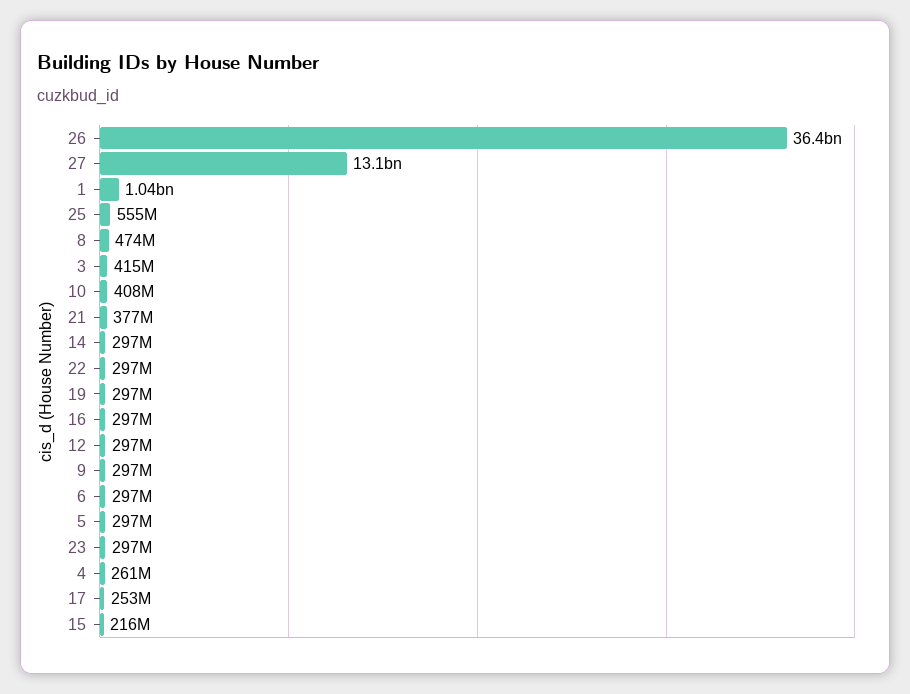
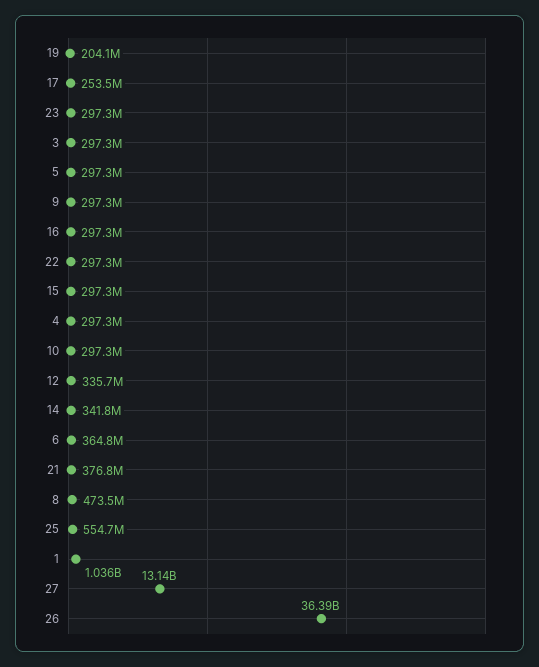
  {
    "26": 36390000000,
    "27": 13140000000,
    "1": 1036000000,
    "25": 554700000,
    "8": 473500000,
-   "3": 415000000,
+   "3": 297300000,
-   "10": 408000000,
+   "10": 297300000,
    "21": 376800000,
-   "14": 297000000,
+   "14": 341800000,
    "22": 297300000,
-   "19": 297000000,
+   "19": 204100000,
    "16": 297300000,
-   "12": 297000000,
+   "12": 335700000,
    "9": 297300000,
-   "6": 297000000,
+   "6": 364800000,
    "5": 297300000,
    "23": 297300000,
-   "4": 261000000,
+   "4": 297300000,
    "17": 253500000,
-   "15": 216000000
+   "15": 297300000
  }

